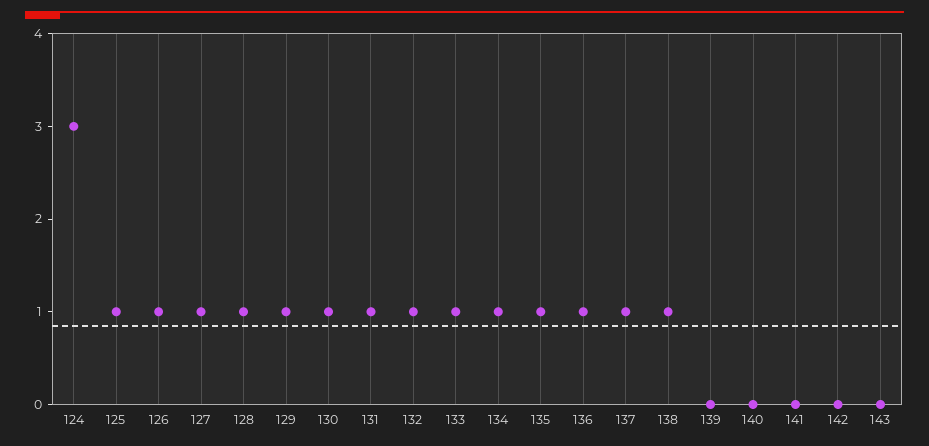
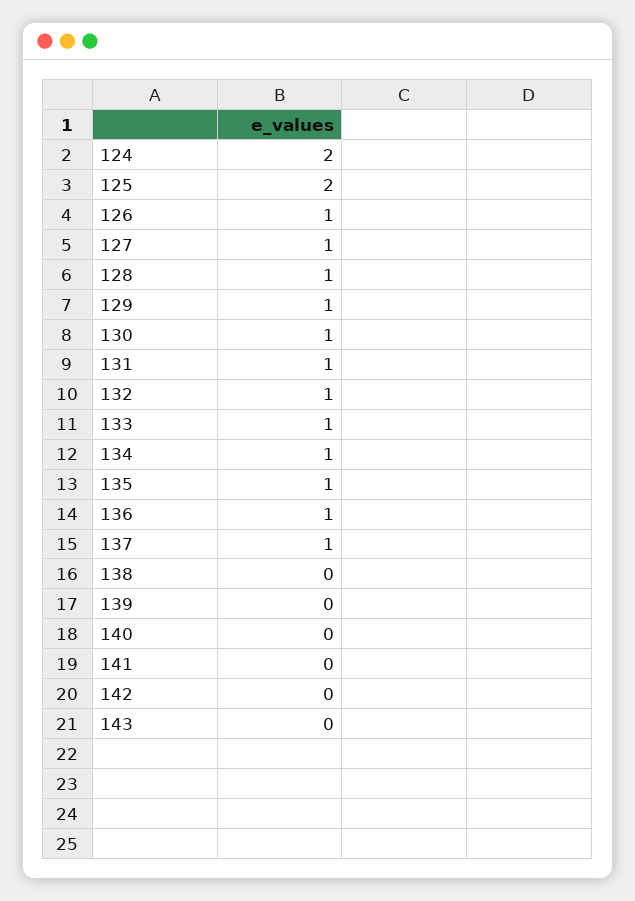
  {
-   "124": 3,
+   "124": 2,
-   "125": 1,
+   "125": 2,
    "126": 1,
    "127": 1,
    "128": 1,
    "129": 1,
    "130": 1,
    "131": 1,
    "132": 1,
    "133": 1,
    "134": 1,
    "135": 1,
    "136": 1,
    "137": 1,
-   "138": 1,
+   "138": 0,
    "139": 0,
    "140": 0,
    "141": 0,
    "142": 0,
    "143": 0
  }

